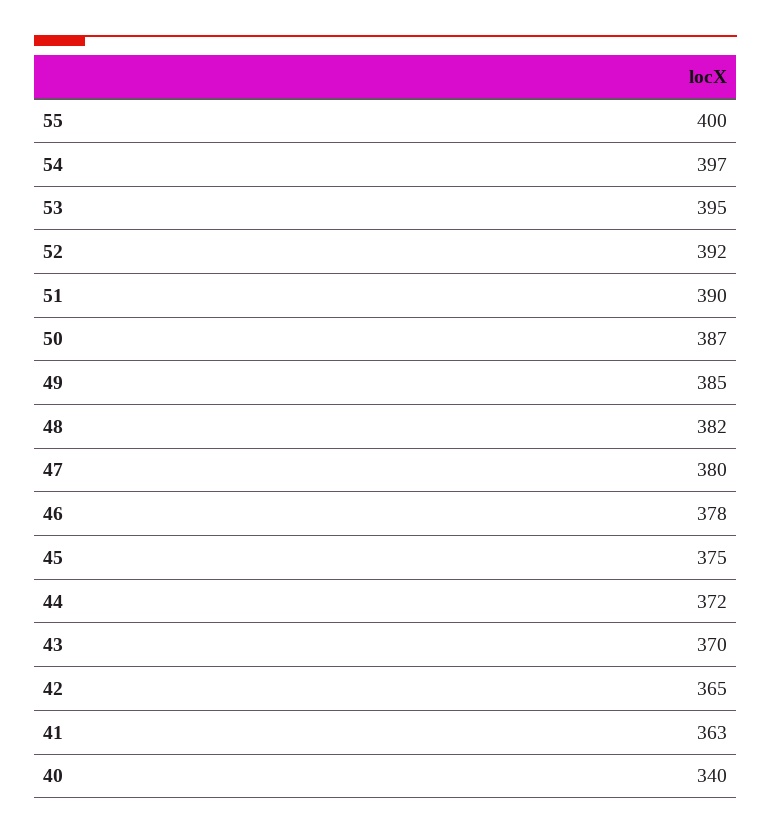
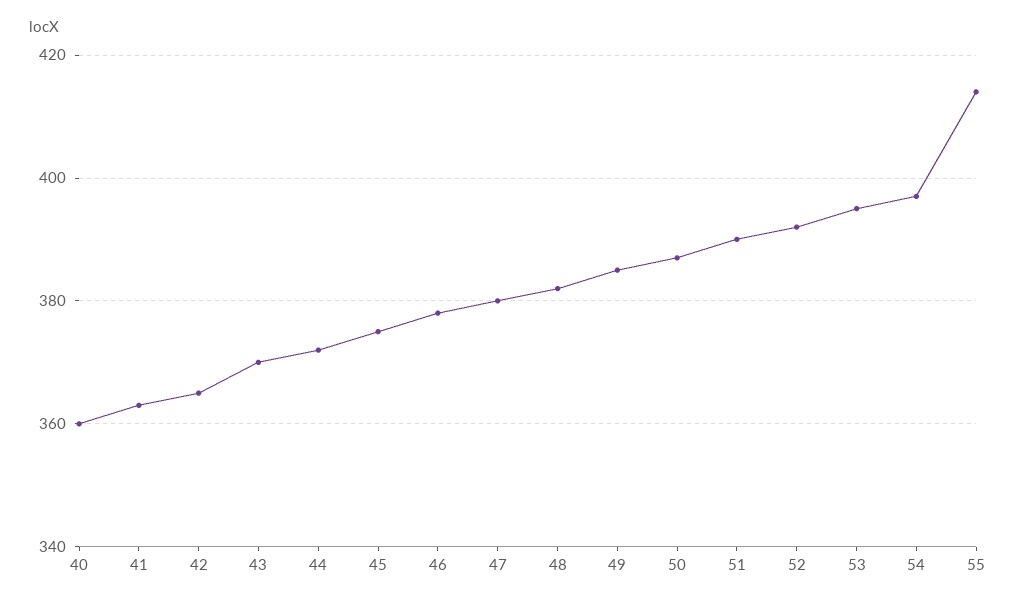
  {
-   "55": 400,
+   "55": 415,
    "54": 397,
    "53": 395,
    "52": 392,
    "51": 390,
    "50": 387,
    "49": 385,
    "48": 382,
    "47": 380,
    "46": 378,
    "45": 375,
    "44": 372,
    "43": 370,
    "42": 365,
    "41": 363,
-   "40": 340
+   "40": 360
  }

